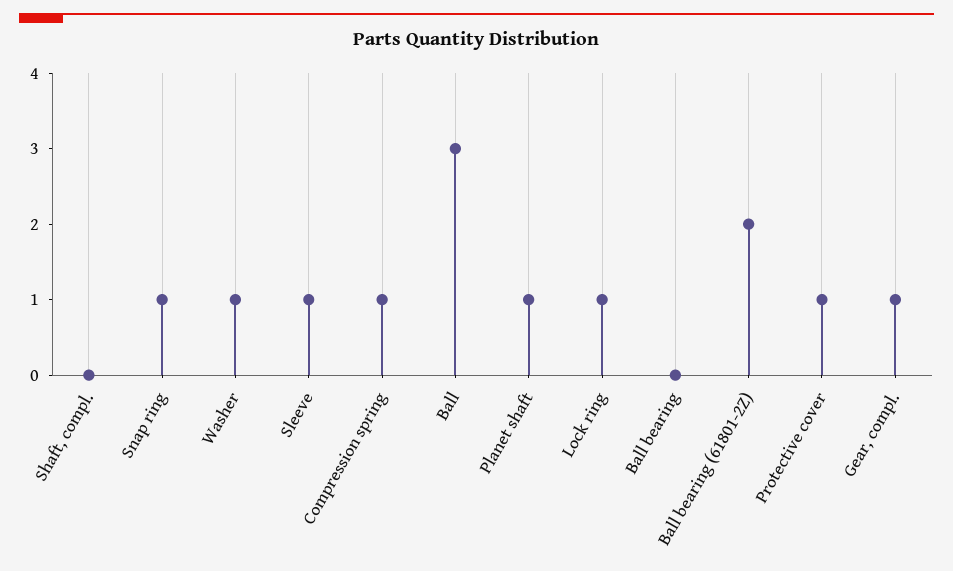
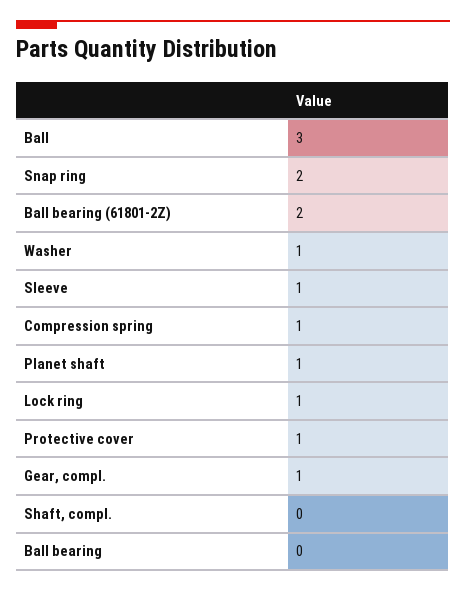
  {
    "Shaft, compl.": 0,
-   "Snap ring": 1,
+   "Snap ring": 2,
    "Washer": 1,
    "Sleeve": 1,
    "Compression spring": 1,
    "Ball": 3,
    "Planet shaft": 1,
    "Lock ring": 1,
    "Ball bearing": 0,
    "Ball bearing (61801-2Z)": 2,
    "Protective cover": 1,
    "Gear, compl.": 1
  }

